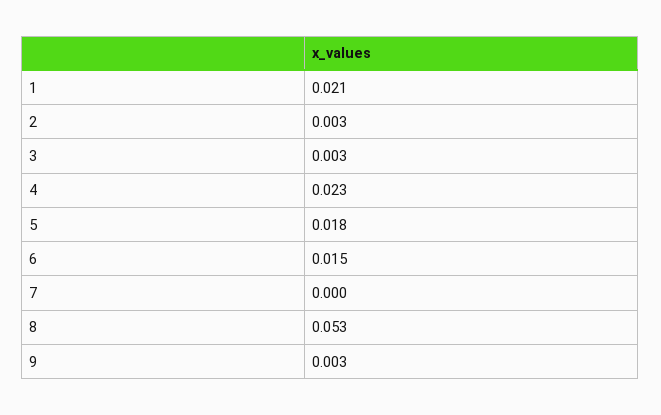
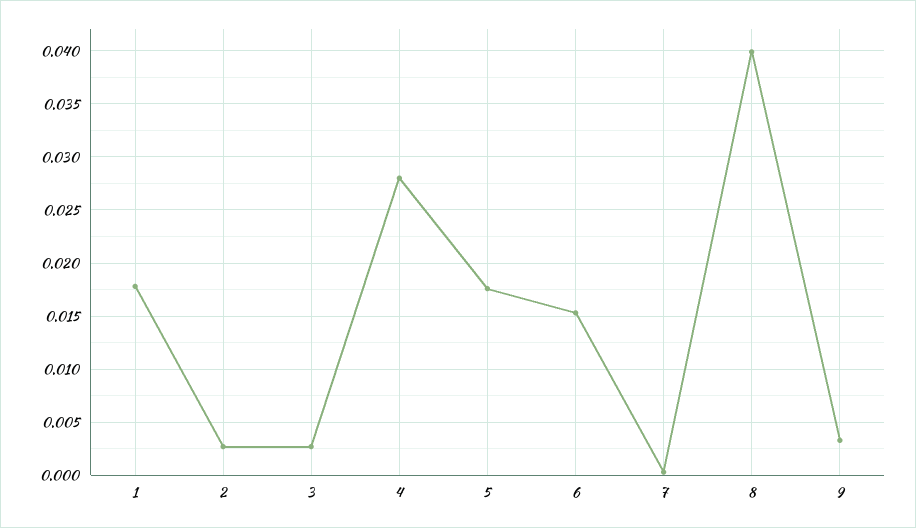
  {
-   "1": 0.021,
+   "1": 0.018,
    "2": 0.003,
    "3": 0.003,
-   "4": 0.023,
+   "4": 0.028,
    "5": 0.018,
    "6": 0.015,
    "7": 0,
-   "8": 0.053,
+   "8": 0.04,
    "9": 0.003
  }

